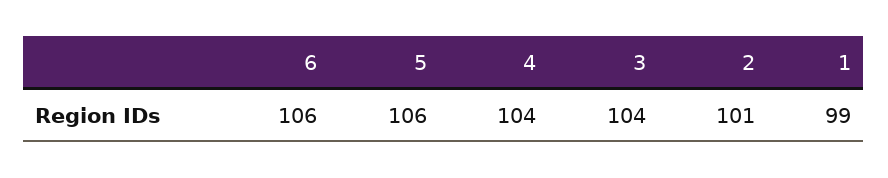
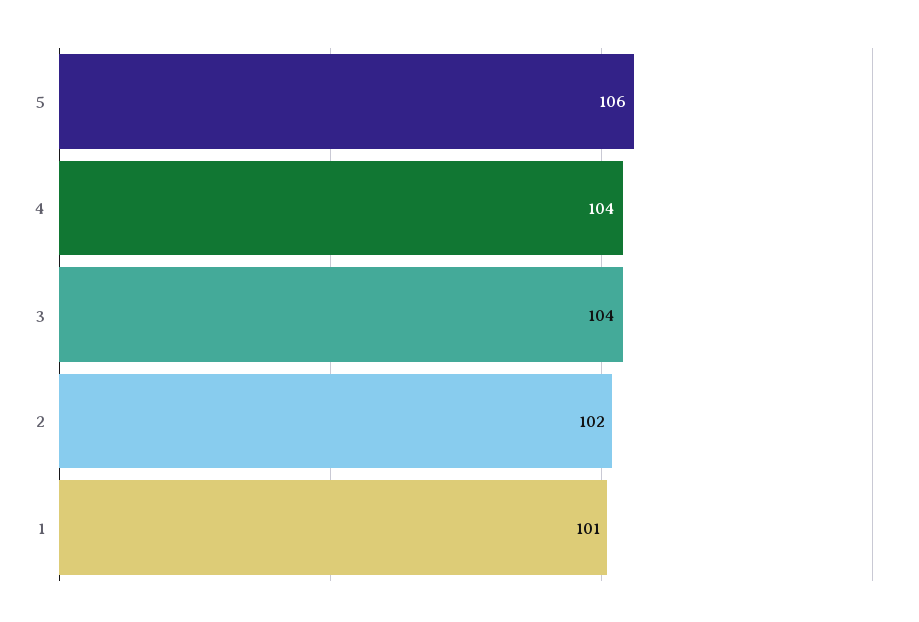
  {
-   "6": 106,
    "5": 106,
    "4": 104,
    "3": 104,
-   "2": 101,
+   "2": 102,
-   "1": 99
+   "1": 101
  }

